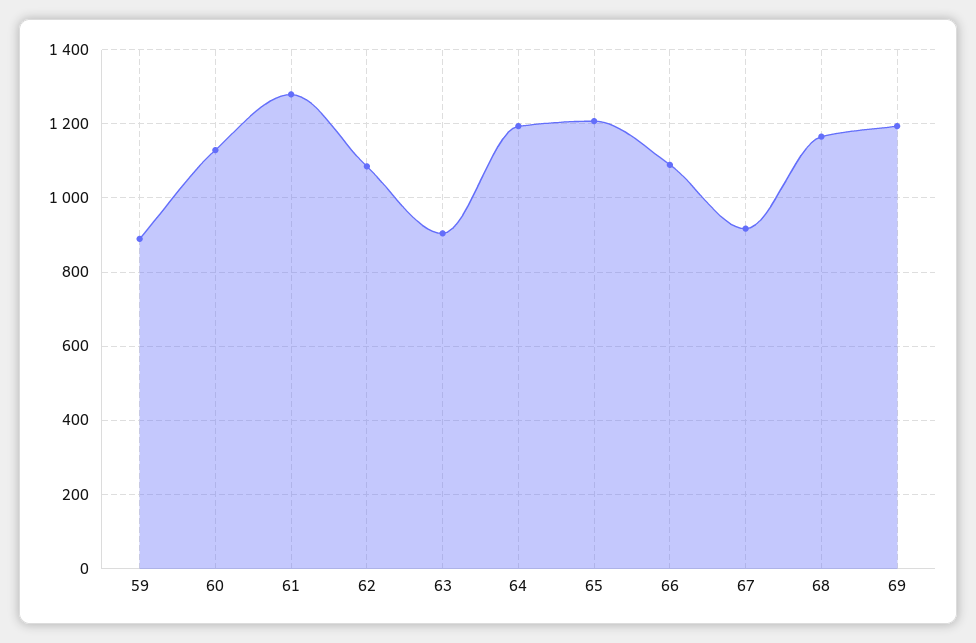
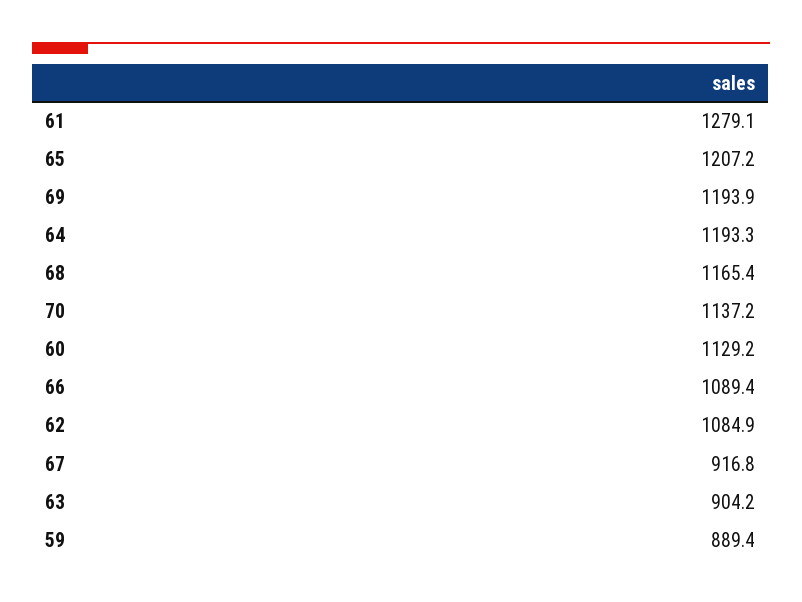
  {
    "59": 889.4,
    "60": 1129.2,
    "61": 1279.1,
    "62": 1084.9,
    "63": 904.2,
    "64": 1193.3,
    "65": 1207.2,
    "66": 1089.4,
    "67": 916.8,
    "68": 1165.4,
-   "69": 1193.9
+   "69": 1193.9,
+   "70": 1137.2
  }

